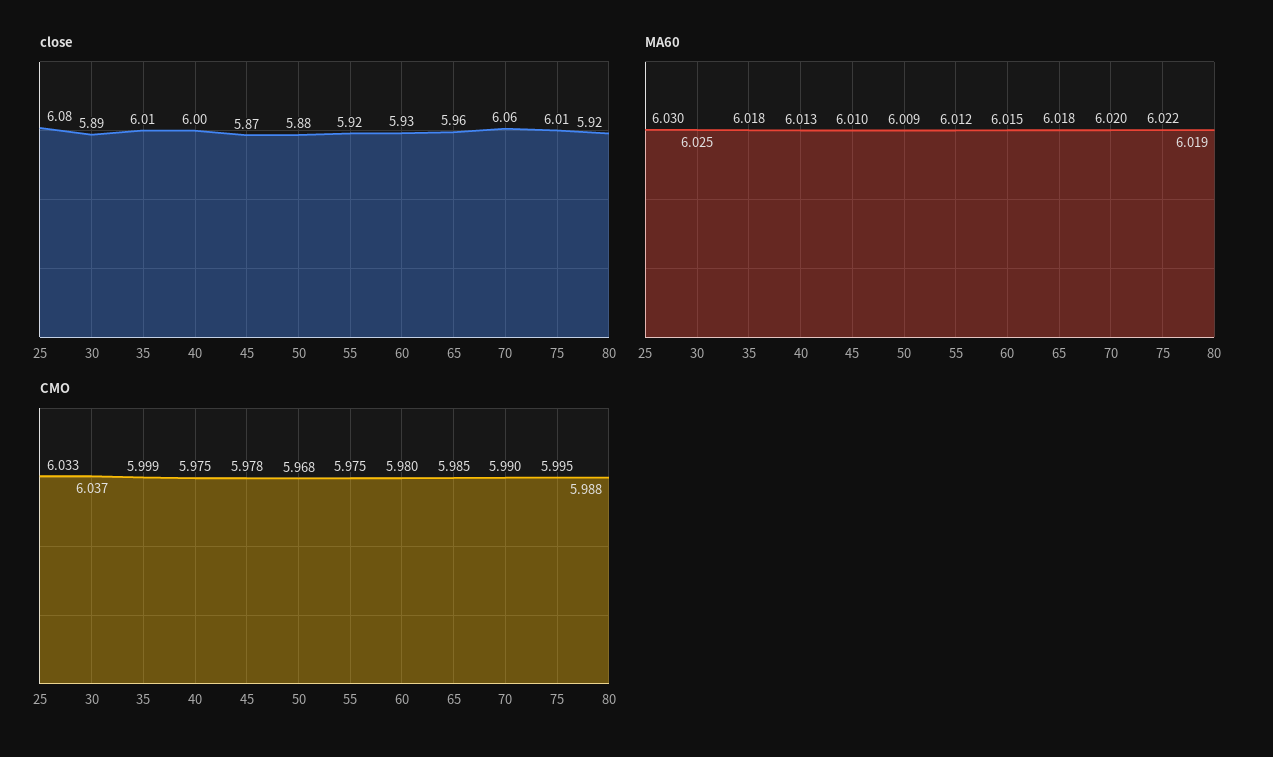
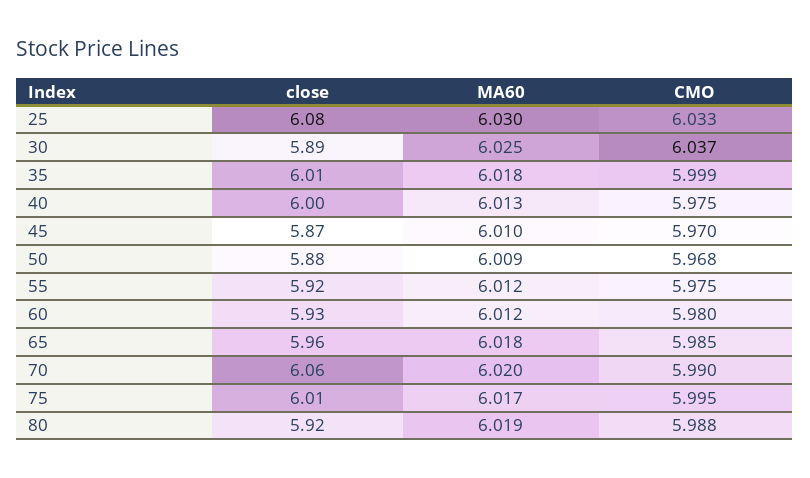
  {
    "close": {
      "25": 6.08,
      "30": 5.89,
      "35": 6.01,
      "40": 6,
      "45": 5.87,
      "50": 5.88,
      "55": 5.92,
      "60": 5.93,
      "65": 5.96,
      "70": 6.06,
      "75": 6.01,
      "80": 5.92
    },
    "MA60": {
      "25": 6.03,
      "30": 6.025,
      "35": 6.018,
      "40": 6.013,
      "45": 6.01,
      "50": 6.009,
      "55": 6.012,
-     "60": 6.015,
+     "60": 6.012,
      "65": 6.018,
      "70": 6.02,
-     "75": 6.022,
+     "75": 6.017,
      "80": 6.019
    },
    "CMO": {
      "25": 6.033,
      "30": 6.037,
      "35": 5.999,
      "40": 5.975,
-     "45": 5.978,
+     "45": 5.97,
      "50": 5.968,
      "55": 5.975,
      "60": 5.98,
      "65": 5.985,
      "70": 5.99,
      "75": 5.995,
      "80": 5.988
    }
  }

